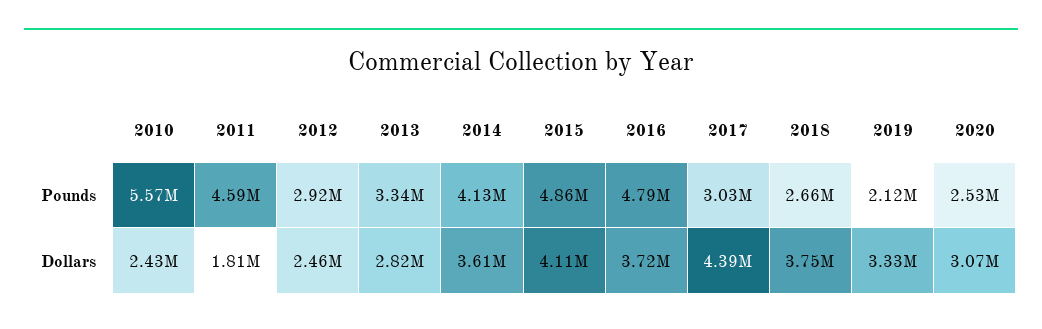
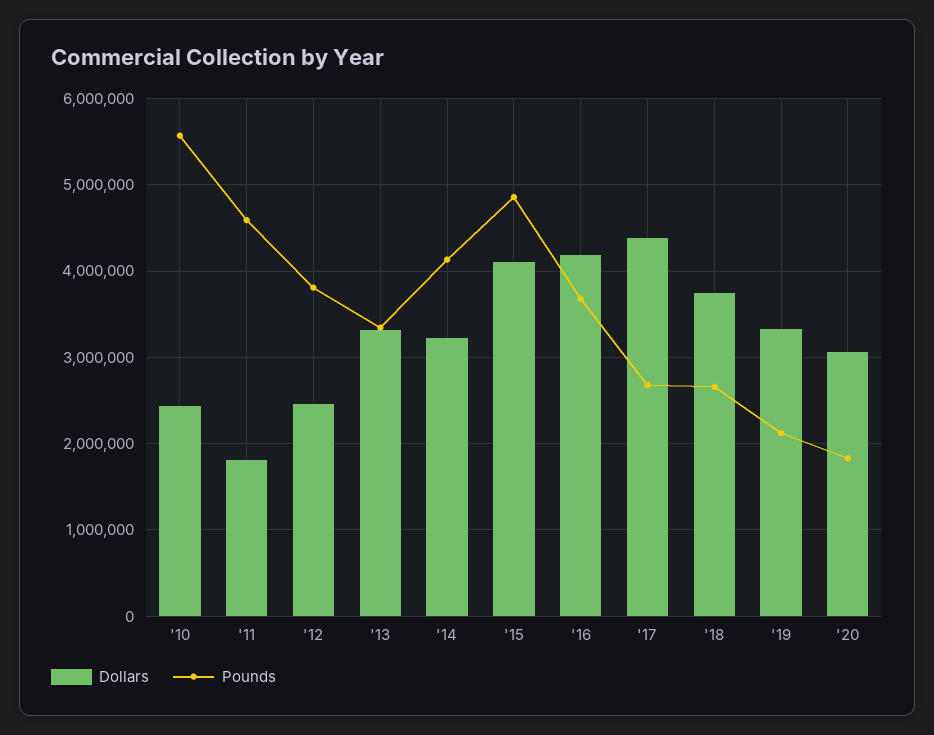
  {
    "Pounds": {
      "2010": 5570000,
      "2011": 4590000,
-     "2012": 2920000,
+     "2012": 3800000,
      "2013": 3340000,
      "2014": 4130000,
      "2015": 4860000,
-     "2016": 4790000,
+     "2016": 3700000,
-     "2017": 3030000,
+     "2017": 2700000,
      "2018": 2660000,
      "2019": 2120000,
-     "2020": 2530000
+     "2020": 1800000
    },
    "Dollars": {
      "2010": 2430000,
      "2011": 1810000,
      "2012": 2460000,
-     "2013": 2820000,
+     "2013": 3300000,
-     "2014": 3610000,
+     "2014": 3200000,
      "2015": 4110000,
-     "2016": 3720000,
+     "2016": 4200000,
      "2017": 4390000,
      "2018": 3750000,
      "2019": 3330000,
      "2020": 3070000
    }
  }

